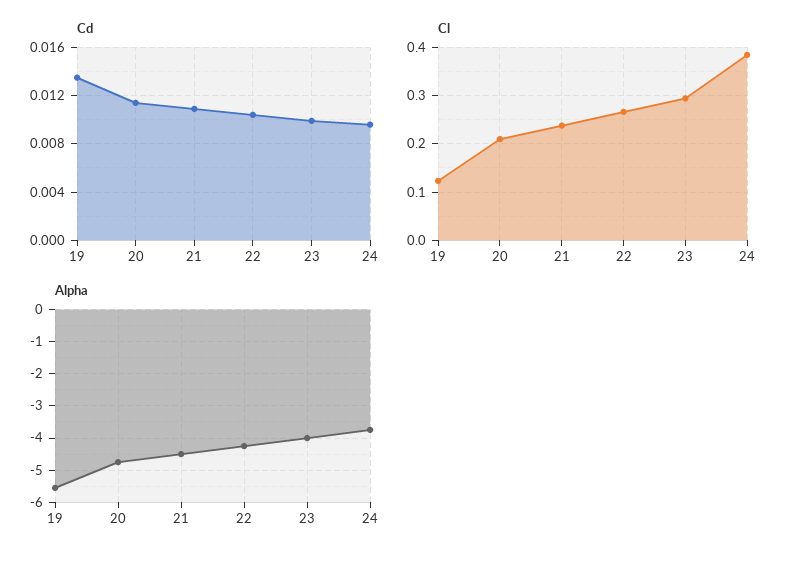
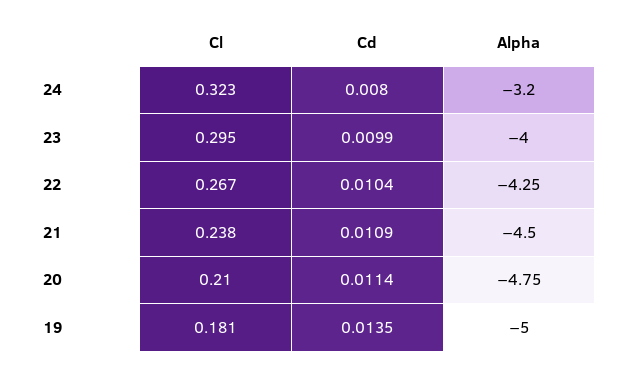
  {
    "Cd": {
      "19": 0.0135,
      "20": 0.0114,
      "21": 0.0109,
      "22": 0.0104,
      "23": 0.0099,
-     "24": 0.0095
+     "24": 0.008
    },
    "Cl": {
-     "19": 0.12,
+     "19": 0.181,
      "20": 0.21,
      "21": 0.238,
      "22": 0.267,
      "23": 0.295,
-     "24": 0.38
+     "24": 0.323
    },
    "Alpha": {
-     "19": -5.6,
+     "19": -5,
      "20": -4.75,
      "21": -4.5,
      "22": -4.25,
      "23": -4,
-     "24": -3.8
+     "24": -3.2
    }
  }

